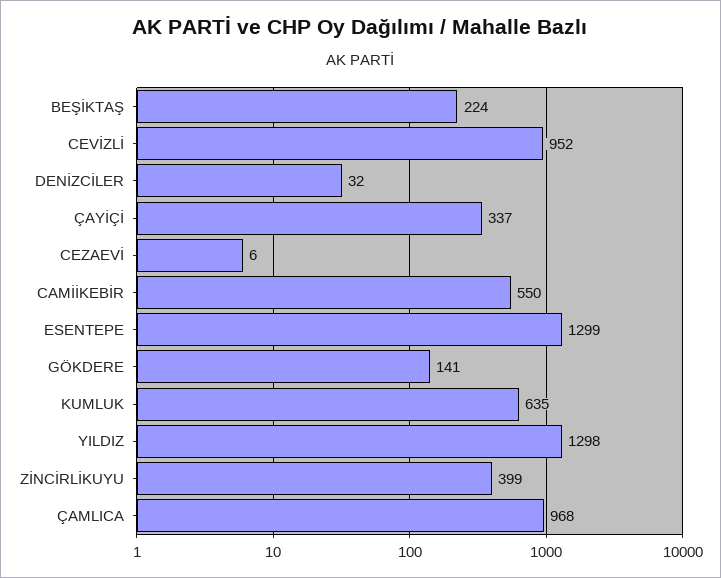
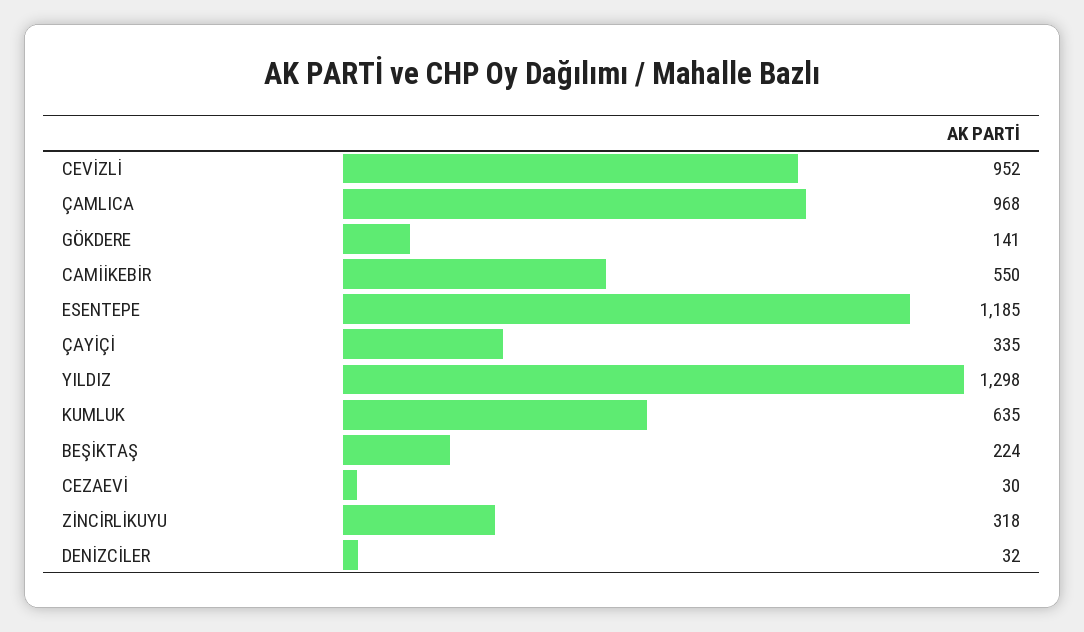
  {
    "BEŞİKTAŞ": 224,
    "CEVİZLİ": 952,
    "DENİZCİLER": 32,
-   "ÇAYİÇİ": 337,
+   "ÇAYİÇİ": 335,
-   "CEZAEVİ": 6,
+   "CEZAEVİ": 30,
    "CAMİİKEBİR": 550,
-   "ESENTEPE": 1299,
+   "ESENTEPE": 1185,
    "GÖKDERE": 141,
    "KUMLUK": 635,
    "YILDIZ": 1298,
-   "ZİNCİRLİKUYU": 399,
+   "ZİNCİRLİKUYU": 318,
    "ÇAMLICA": 968
  }

